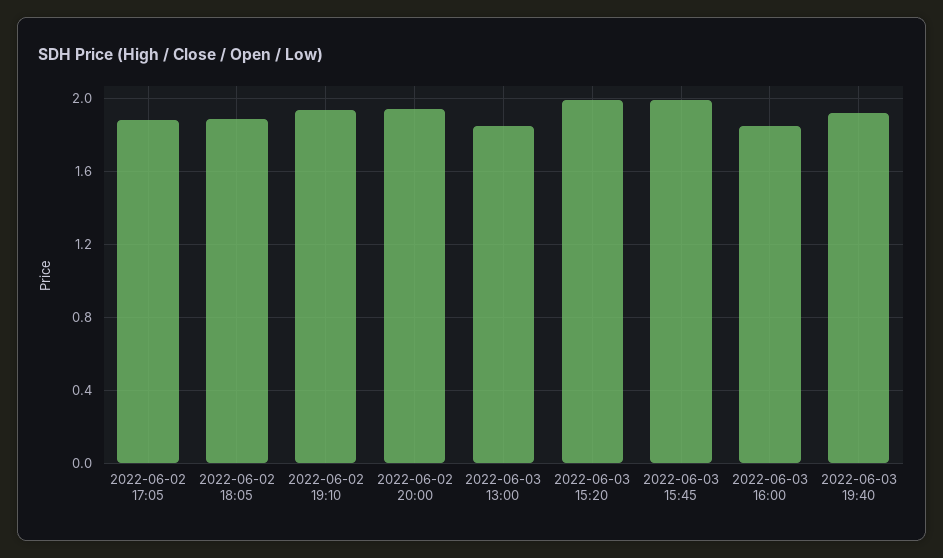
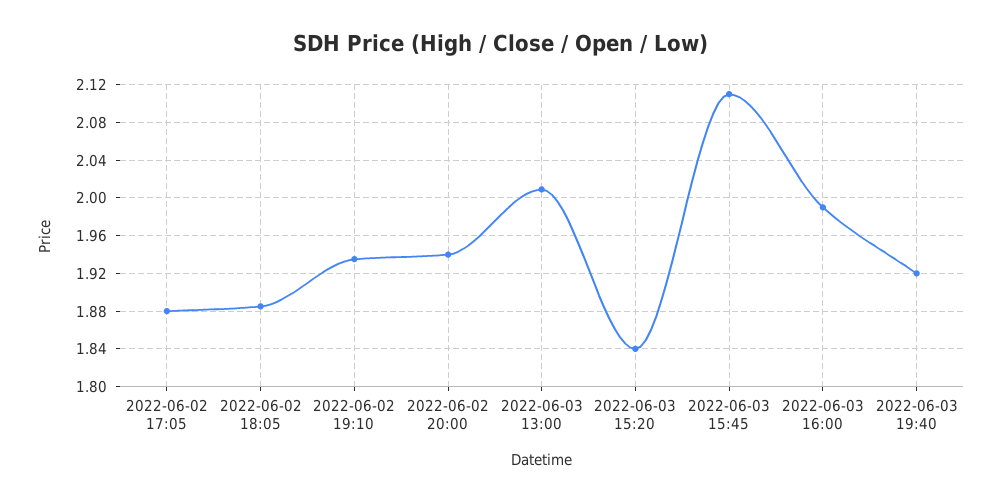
  {
    "2022-06-02 17:05": 1.88,
    "2022-06-02 18:05": 1.89,
    "2022-06-02 19:10": 1.94,
    "2022-06-02 20:00": 1.94,
-   "2022-06-03 13:00": 1.85,
+   "2022-06-03 13:00": 2.01,
-   "2022-06-03 15:20": 2,
+   "2022-06-03 15:20": 1.84,
-   "2022-06-03 15:45": 2,
+   "2022-06-03 15:45": 2.11,
-   "2022-06-03 16:00": 1.85,
+   "2022-06-03 16:00": 1.99,
    "2022-06-03 19:40": 1.92
  }

